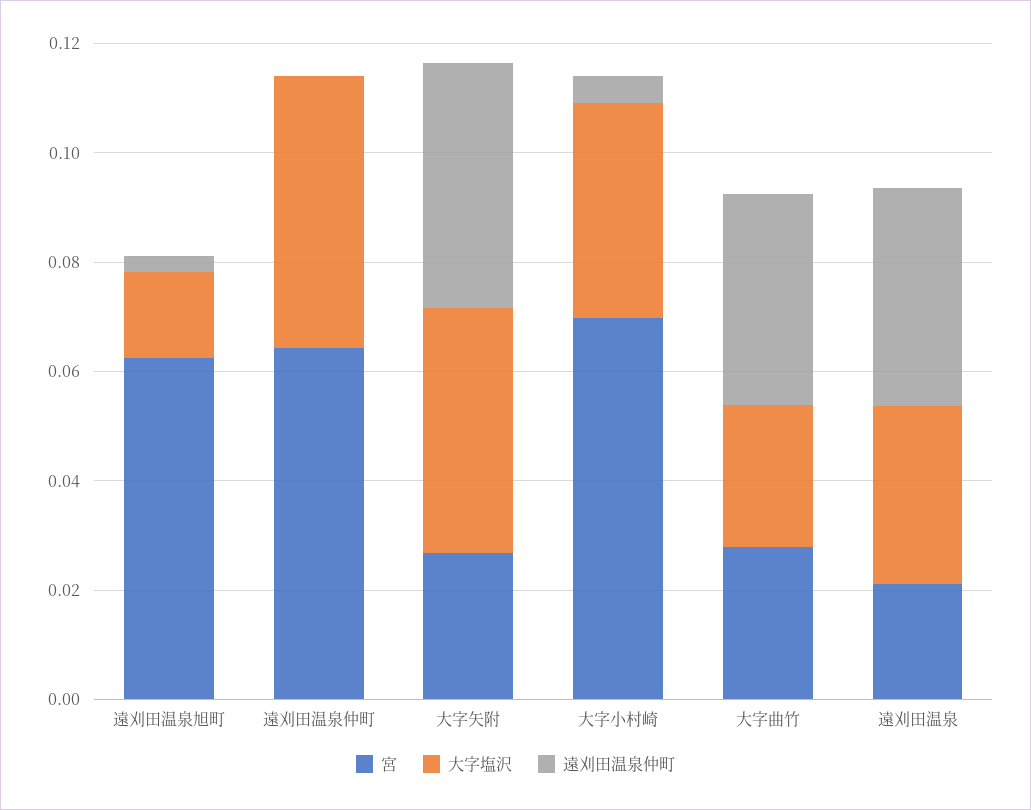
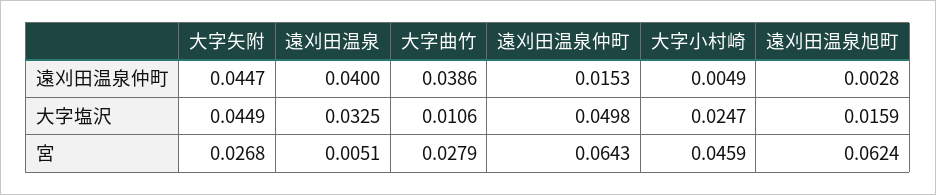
  {
    "宮": {
      "遠刈田温泉旭町": 0.0624,
      "遠刈田温泉仲町": 0.0643,
      "大字矢附": 0.0268,
-     "大字小村崎": 0.07,
+     "大字小村崎": 0.0459,
      "大字曲竹": 0.0279,
-     "遠刈田温泉": 0.02
+     "遠刈田温泉": 0.0051
    },
    "大字塩沢": {
      "遠刈田温泉旭町": 0.0159,
      "遠刈田温泉仲町": 0.0498,
      "大字矢附": 0.0449,
-     "大字小村崎": 0.04,
+     "大字小村崎": 0.0247,
-     "大字曲竹": 0.025,
+     "大字曲竹": 0.0106,
      "遠刈田温泉": 0.0325
    },
    "遠刈田温泉仲町": {
      "遠刈田温泉旭町": 0.0028,
-     "遠刈田温泉仲町": 0,
+     "遠刈田温泉仲町": 0.0153,
      "大字矢附": 0.0447,
      "大字小村崎": 0.0049,
      "大字曲竹": 0.0386,
      "遠刈田温泉": 0.04
    }
  }

